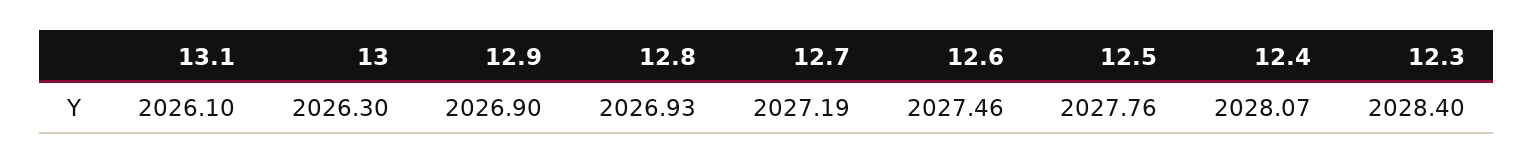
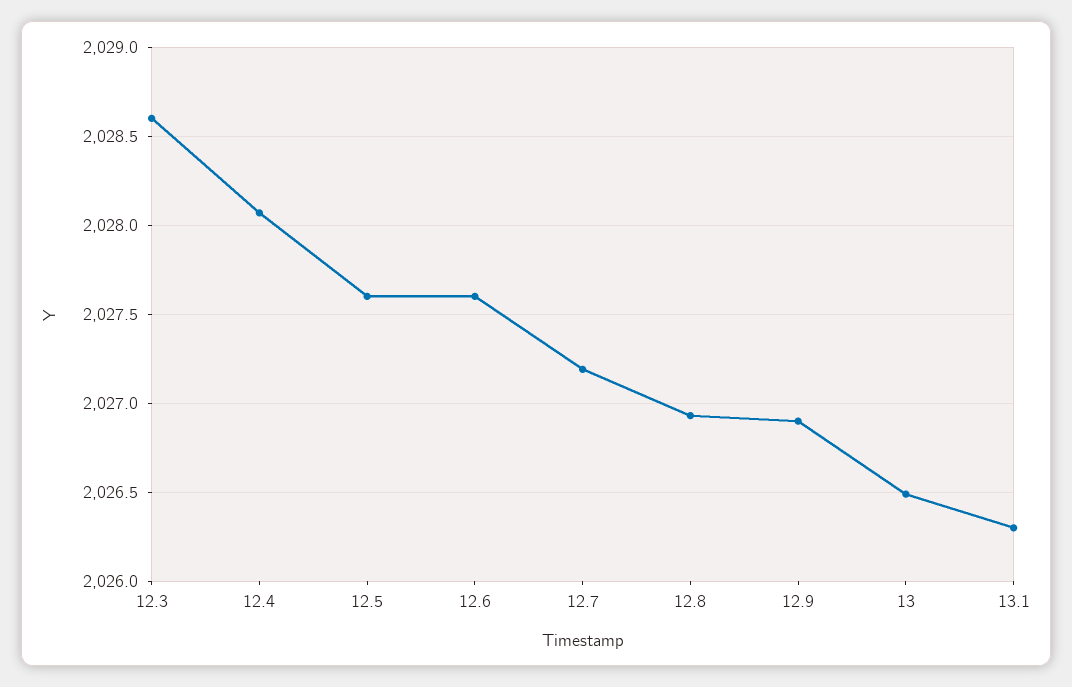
  {
-   "13.1": 2026.1,
+   "13.1": 2026.3,
-   "13": 2026.3,
+   "13": 2026.5,
    "12.9": 2026.9,
    "12.8": 2026.93,
    "12.7": 2027.19,
-   "12.6": 2027.46,
+   "12.6": 2027.6,
-   "12.5": 2027.76,
+   "12.5": 2027.6,
    "12.4": 2028.07,
-   "12.3": 2028.4
+   "12.3": 2028.6
  }

